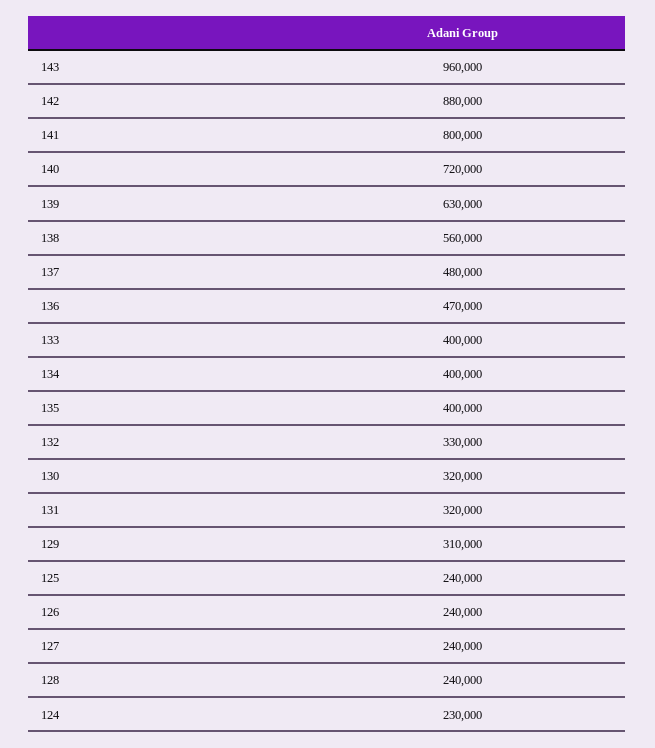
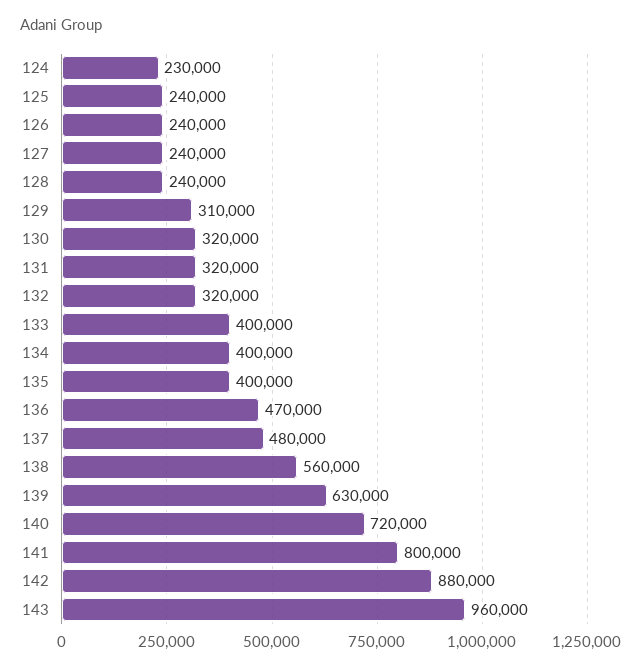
  {
    "143": 960000,
    "142": 880000,
    "141": 800000,
    "140": 720000,
    "139": 630000,
    "138": 560000,
    "137": 480000,
    "136": 470000,
    "133": 400000,
    "134": 400000,
    "135": 400000,
-   "132": 330000,
+   "132": 320000,
    "130": 320000,
    "131": 320000,
    "129": 310000,
    "125": 240000,
    "126": 240000,
    "127": 240000,
    "128": 240000,
    "124": 230000
  }

